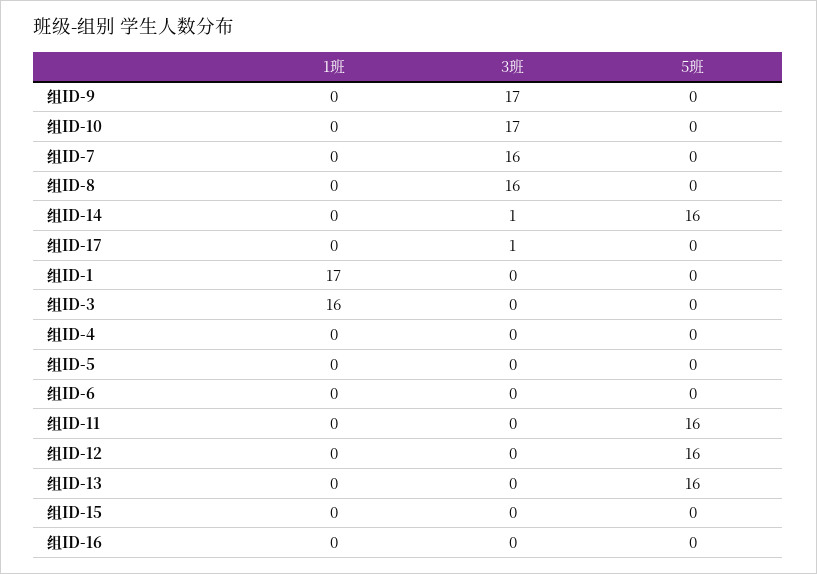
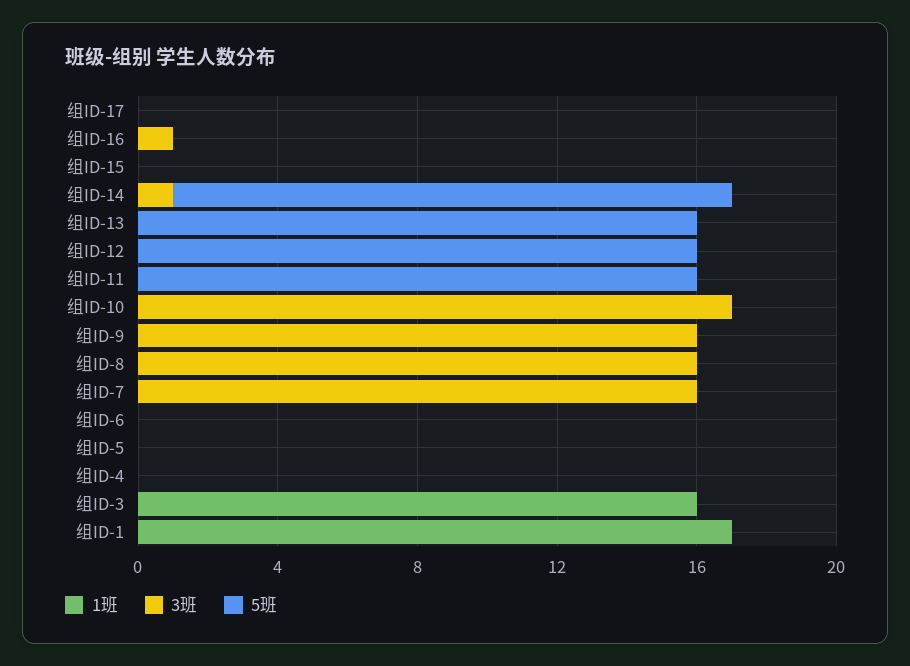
  {
    "1班": {
      "组ID-9": 0,
      "组ID-10": 0,
      "组ID-7": 0,
      "组ID-8": 0,
      "组ID-14": 0,
      "组ID-17": 0,
      "组ID-1": 17,
      "组ID-3": 16,
      "组ID-4": 0,
      "组ID-5": 0,
      "组ID-6": 0,
      "组ID-11": 0,
      "组ID-12": 0,
      "组ID-13": 0,
      "组ID-15": 0,
      "组ID-16": 0
    },
    "3班": {
-     "组ID-9": 17,
+     "组ID-9": 16,
      "组ID-10": 17,
      "组ID-7": 16,
      "组ID-8": 16,
      "组ID-14": 1,
-     "组ID-17": 1,
+     "组ID-17": 0,
      "组ID-1": 0,
      "组ID-3": 0,
      "组ID-4": 0,
      "组ID-5": 0,
      "组ID-6": 0,
      "组ID-11": 0,
      "组ID-12": 0,
      "组ID-13": 0,
      "组ID-15": 0,
-     "组ID-16": 0
+     "组ID-16": 1
    },
    "5班": {
      "组ID-9": 0,
      "组ID-10": 0,
      "组ID-7": 0,
      "组ID-8": 0,
      "组ID-14": 16,
      "组ID-17": 0,
      "组ID-1": 0,
      "组ID-3": 0,
      "组ID-4": 0,
      "组ID-5": 0,
      "组ID-6": 0,
      "组ID-11": 16,
      "组ID-12": 16,
      "组ID-13": 16,
      "组ID-15": 0,
      "组ID-16": 0
    }
  }

